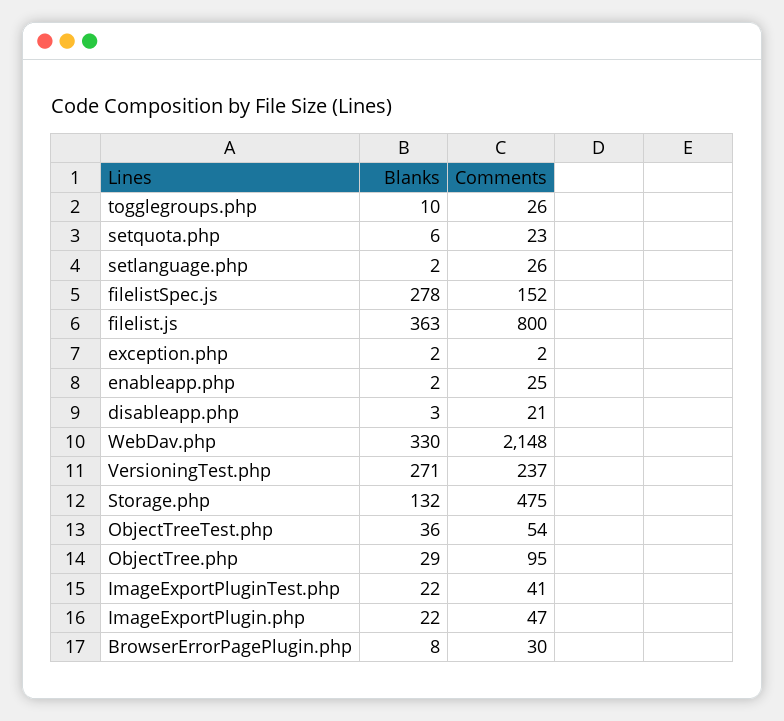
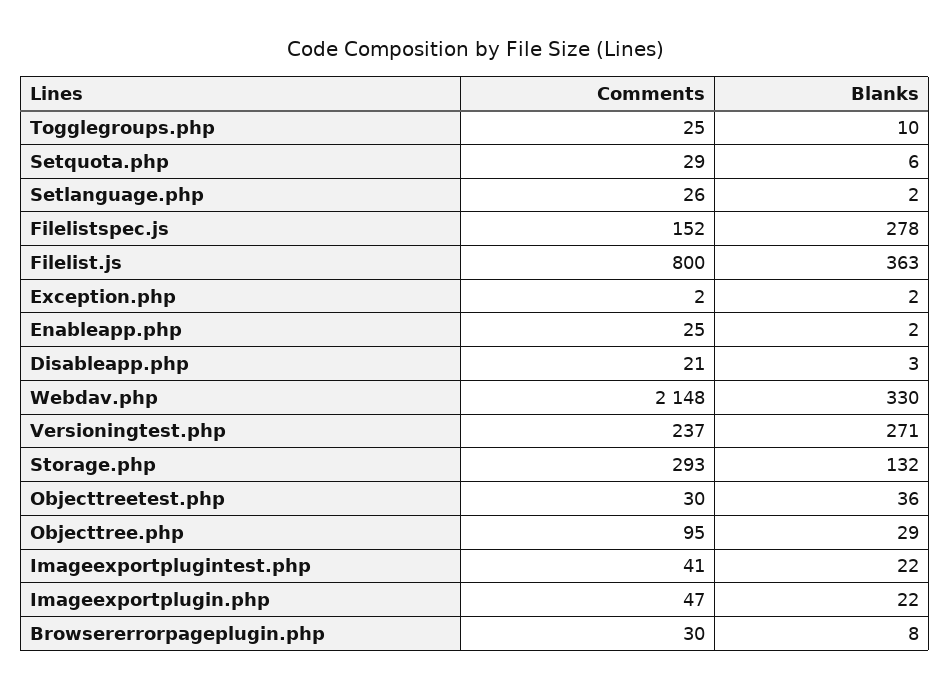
  {
    "Blanks": {
      "togglegroups.php": 10,
      "setquota.php": 6,
      "setlanguage.php": 2,
      "filelistSpec.js": 278,
      "filelist.js": 363,
      "exception.php": 2,
      "enableapp.php": 2,
      "disableapp.php": 3,
      "WebDav.php": 330,
      "VersioningTest.php": 271,
      "Storage.php": 132,
      "ObjectTreeTest.php": 36,
      "ObjectTree.php": 29,
      "ImageExportPluginTest.php": 22,
      "ImageExportPlugin.php": 22,
      "BrowserErrorPagePlugin.php": 8
    },
    "Comments": {
-     "togglegroups.php": 26,
+     "togglegroups.php": 25,
-     "setquota.php": 23,
+     "setquota.php": 29,
      "setlanguage.php": 26,
      "filelistSpec.js": 152,
      "filelist.js": 800,
      "exception.php": 2,
      "enableapp.php": 25,
      "disableapp.php": 21,
      "WebDav.php": 2148,
      "VersioningTest.php": 237,
-     "Storage.php": 475,
+     "Storage.php": 293,
-     "ObjectTreeTest.php": 54,
+     "ObjectTreeTest.php": 30,
      "ObjectTree.php": 95,
      "ImageExportPluginTest.php": 41,
      "ImageExportPlugin.php": 47,
      "BrowserErrorPagePlugin.php": 30
    }
  }

